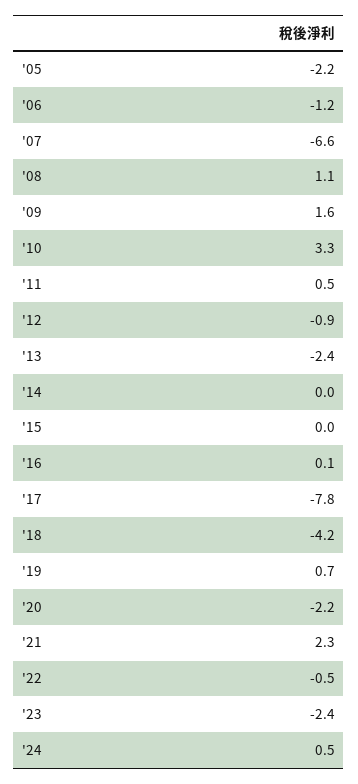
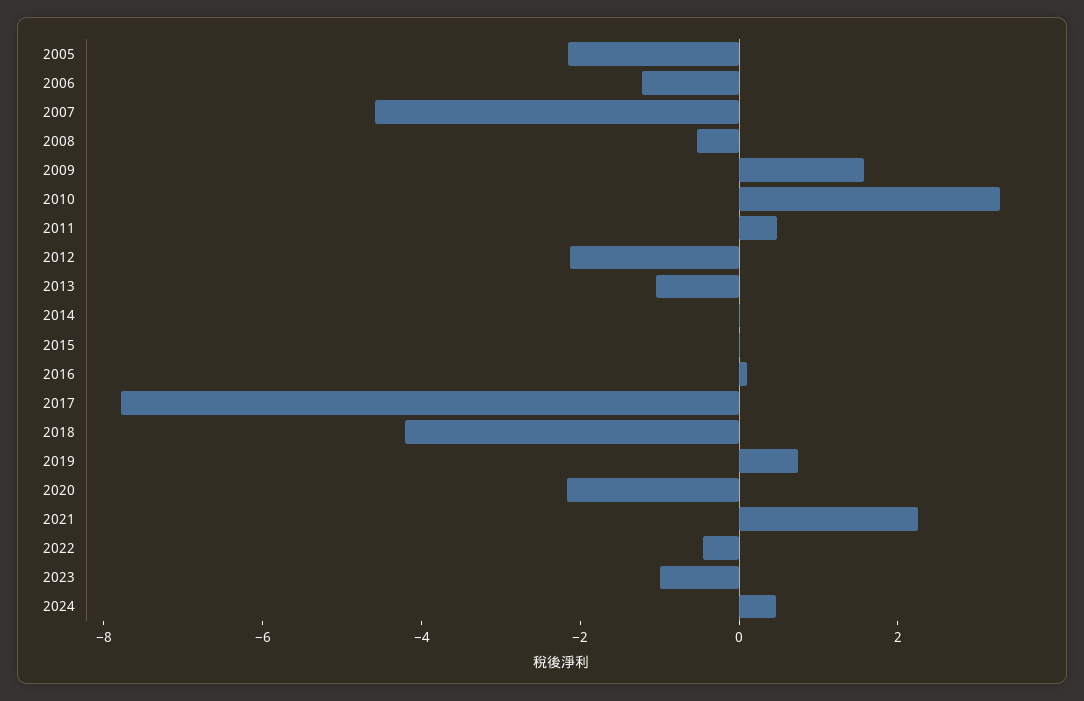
  {
    "'05": -2.2,
    "'06": -1.2,
-   "'07": -6.6,
+   "'07": -4.5,
-   "'08": 1.1,
+   "'08": -0.5,
    "'09": 1.6,
    "'10": 3.3,
    "'11": 0.5,
-   "'12": -0.9,
+   "'12": -2,
-   "'13": -2.4,
+   "'13": -1,
    "'14": 0,
    "'15": 0,
    "'16": 0.1,
    "'17": -7.8,
    "'18": -4.2,
    "'19": 0.7,
    "'20": -2.2,
    "'21": 2.3,
    "'22": -0.5,
-   "'23": -2.4,
+   "'23": -1,
    "'24": 0.5
  }

